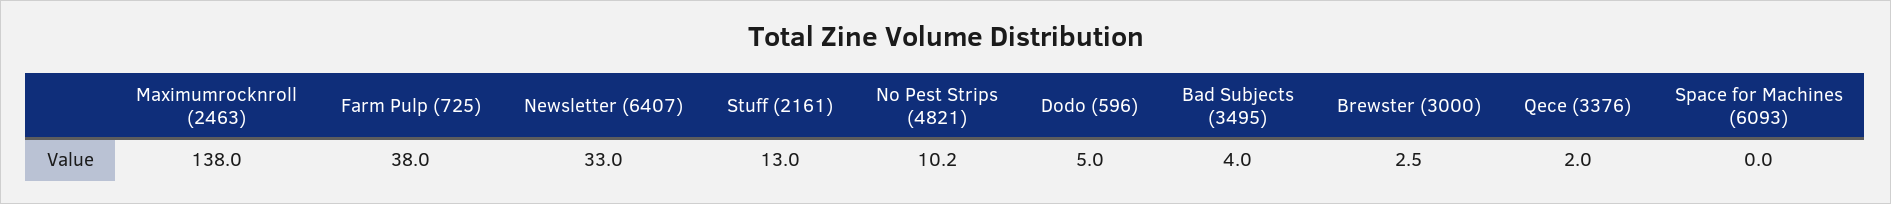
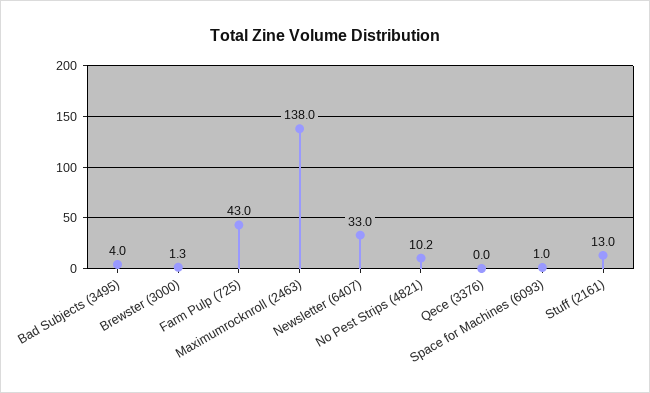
  {
    "Maximumrocknroll (2463)": 138,
-   "Farm Pulp (725)": 38,
+   "Farm Pulp (725)": 43,
    "Newsletter (6407)": 33,
    "Stuff (2161)": 13,
    "No Pest Strips (4821)": 10.2,
-   "Dodo (596)": 5,
    "Bad Subjects (3495)": 4,
-   "Brewster (3000)": 2.5,
+   "Brewster (3000)": 1.3,
-   "Qece (3376)": 2,
+   "Qece (3376)": 0,
-   "Space for Machines (6093)": 0
+   "Space for Machines (6093)": 1
  }

